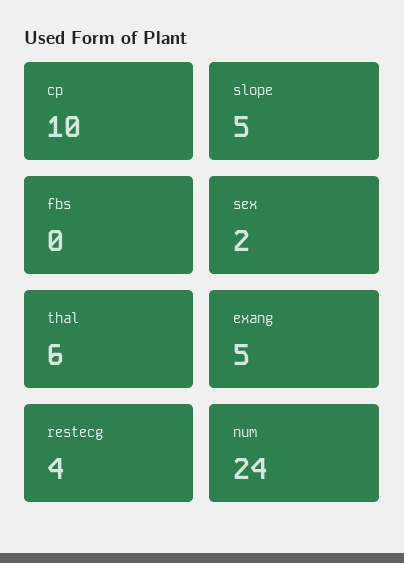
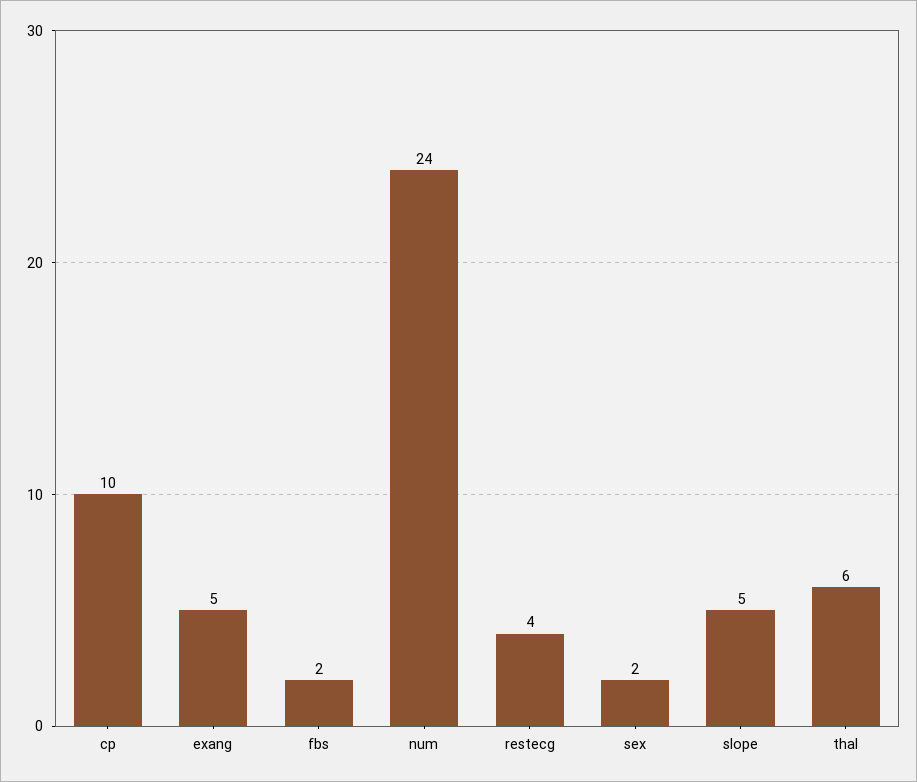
  {
    "cp": 10,
    "slope": 5,
-   "fbs": 0,
+   "fbs": 2,
    "sex": 2,
    "thal": 6,
    "exang": 5,
    "restecg": 4,
    "num": 24
  }

